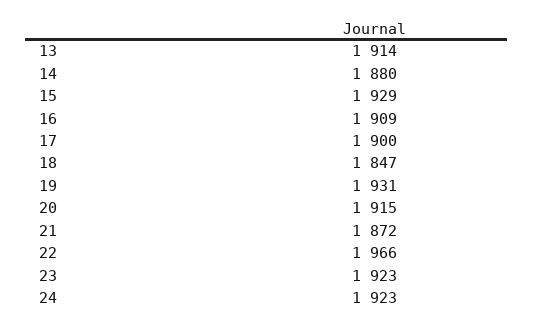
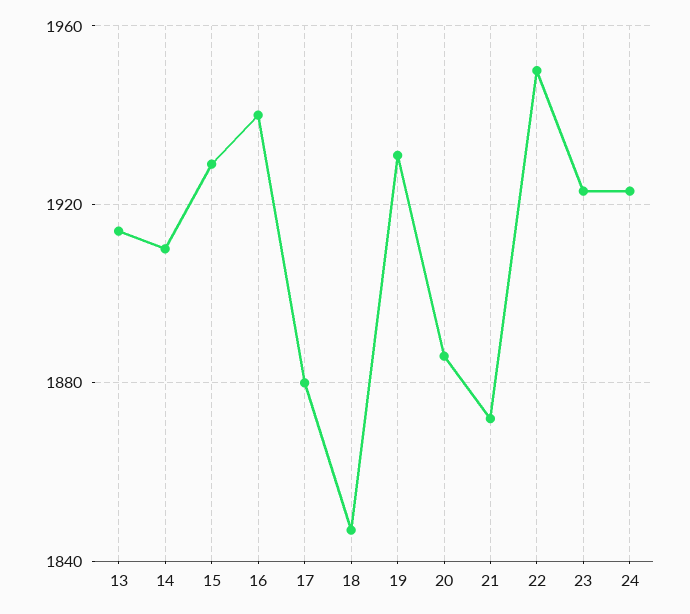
  {
    "13": 1914,
-   "14": 1880,
+   "14": 1910,
    "15": 1929,
-   "16": 1909,
+   "16": 1940,
-   "17": 1900,
+   "17": 1880,
    "18": 1847,
    "19": 1931,
-   "20": 1915,
+   "20": 1885,
    "21": 1872,
-   "22": 1966,
+   "22": 1950,
    "23": 1923,
    "24": 1923
  }

